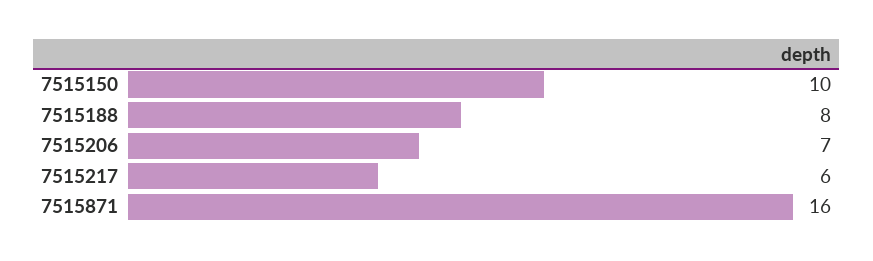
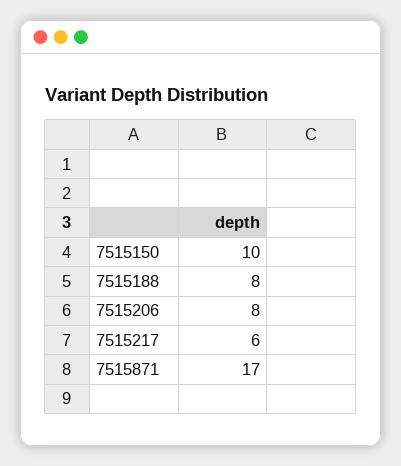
  {
    "7515150": 10,
    "7515188": 8,
-   "7515206": 7,
+   "7515206": 8,
    "7515217": 6,
-   "7515871": 16
+   "7515871": 17
  }

